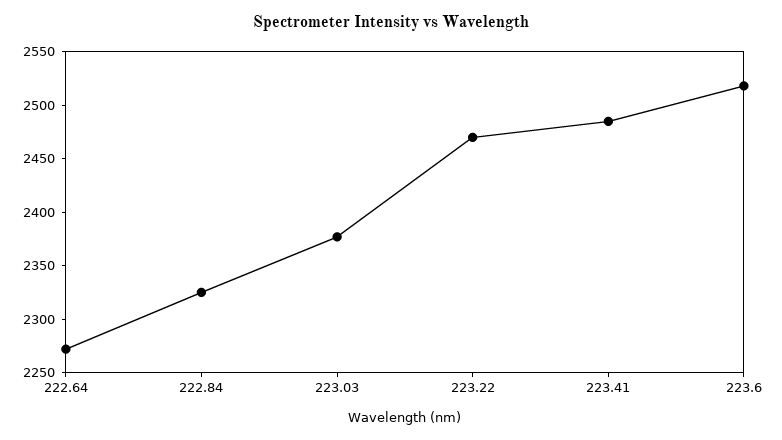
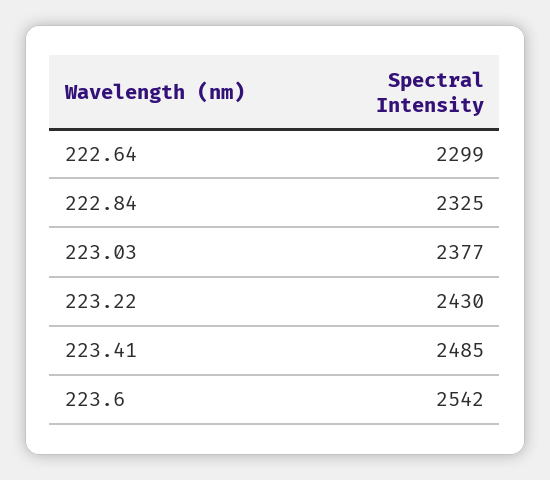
  {
-   "222.64": 2270,
+   "222.64": 2299,
    "222.84": 2325,
    "223.03": 2377,
-   "223.22": 2470,
+   "223.22": 2430,
    "223.41": 2485,
-   "223.6": 2520
+   "223.6": 2542
  }

